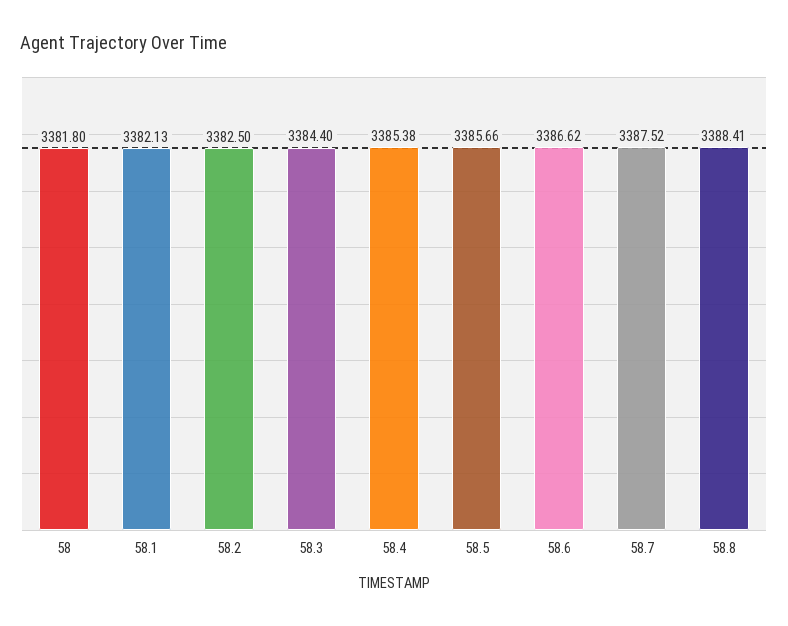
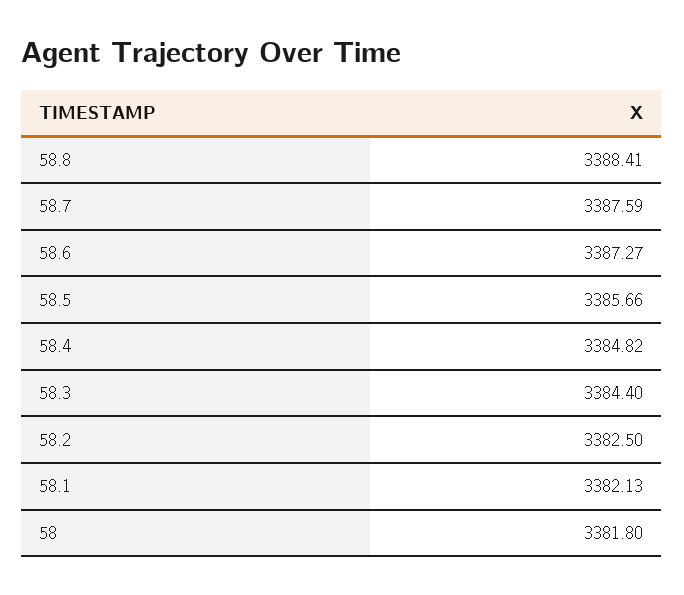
  {
    "58": 3381.8,
    "58.1": 3382.13,
    "58.2": 3382.5,
    "58.3": 3384.4,
-   "58.4": 3385.38,
+   "58.4": 3384.82,
    "58.5": 3385.66,
-   "58.6": 3386.62,
+   "58.6": 3387.27,
-   "58.7": 3387.52,
+   "58.7": 3387.59,
    "58.8": 3388.41
  }

